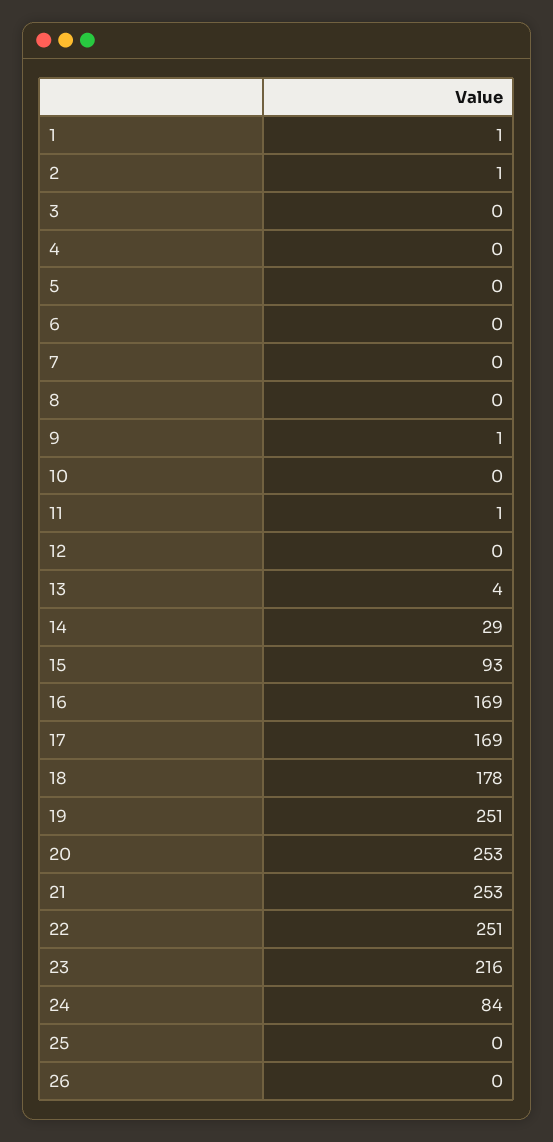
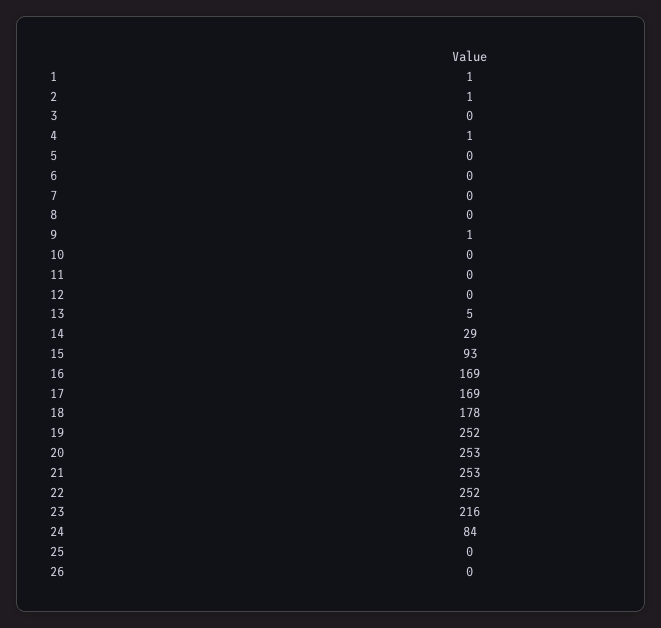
  {
    "1": 1,
    "2": 1,
    "3": 0,
-   "4": 0,
+   "4": 1,
    "5": 0,
    "6": 0,
    "7": 0,
    "8": 0,
    "9": 1,
    "10": 0,
-   "11": 1,
+   "11": 0,
    "12": 0,
-   "13": 4,
+   "13": 5,
    "14": 29,
    "15": 93,
    "16": 169,
    "17": 169,
    "18": 178,
-   "19": 251,
+   "19": 252,
    "20": 253,
    "21": 253,
-   "22": 251,
+   "22": 252,
    "23": 216,
    "24": 84,
    "25": 0,
    "26": 0
  }

